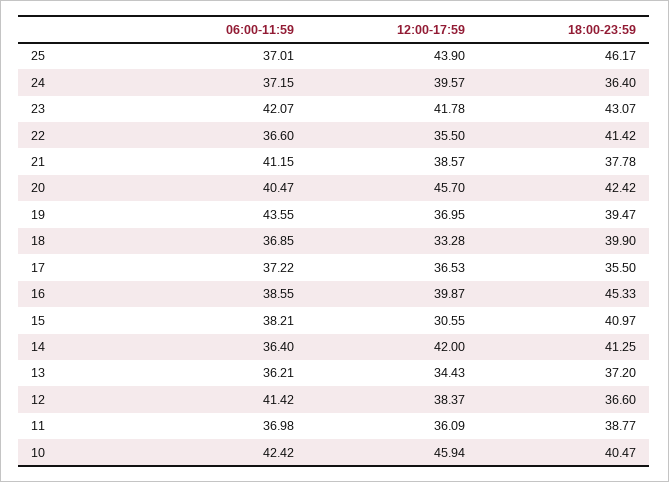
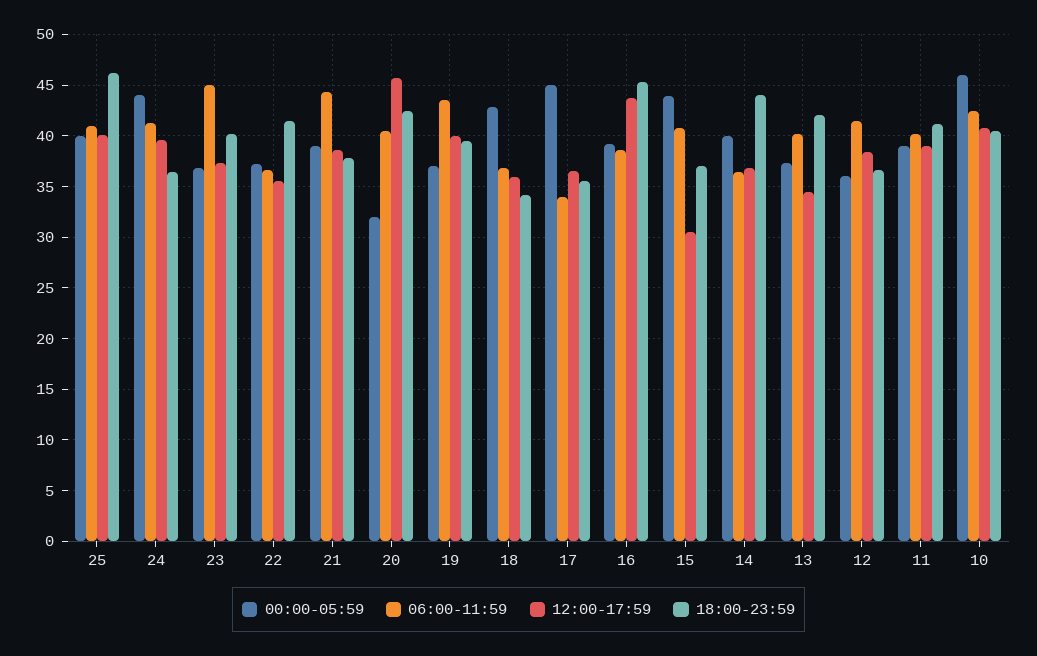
  {
    "06:00-11:59": {
-     "25": 37.01,
+     "25": 41,
-     "24": 37.15,
+     "24": 41,
-     "23": 42.07,
+     "23": 45,
      "22": 36.6,
-     "21": 41.15,
+     "21": 44,
      "20": 40.47,
      "19": 43.55,
      "18": 36.85,
-     "17": 37.22,
+     "17": 34,
      "16": 38.55,
-     "15": 38.21,
+     "15": 41,
      "14": 36.4,
-     "13": 36.21,
+     "13": 40,
      "12": 41.42,
-     "11": 36.98,
+     "11": 40,
      "10": 42.42
    },
    "12:00-17:59": {
-     "25": 43.9,
+     "25": 40,
      "24": 39.57,
-     "23": 41.78,
+     "23": 37,
      "22": 35.5,
      "21": 38.57,
      "20": 45.7,
-     "19": 36.95,
+     "19": 40,
-     "18": 33.28,
+     "18": 36,
      "17": 36.53,
-     "16": 39.87,
+     "16": 44,
      "15": 30.55,
-     "14": 42,
+     "14": 37,
      "13": 34.43,
      "12": 38.37,
-     "11": 36.09,
+     "11": 39,
-     "10": 45.94
+     "10": 41
    },
    "18:00-23:59": {
      "25": 46.17,
      "24": 36.4,
-     "23": 43.07,
+     "23": 40,
      "22": 41.42,
      "21": 37.78,
      "20": 42.42,
      "19": 39.47,
-     "18": 39.9,
+     "18": 34,
      "17": 35.5,
      "16": 45.33,
-     "15": 40.97,
+     "15": 37,
-     "14": 41.25,
+     "14": 44,
-     "13": 37.2,
+     "13": 42,
      "12": 36.6,
-     "11": 38.77,
+     "11": 41,
      "10": 40.47
-   }
+   },
+   "00:00-05:59": {
+     "25": 40,
+     "24": 44,
+     "23": 37,
+     "22": 37,
+     "21": 39,
+     "20": 32,
+     "19": 37,
+     "18": 43,
+     "17": 45,
+     "16": 39,
+     "15": 44,
+     "14": 40,
+     "13": 37,
+     "12": 36,
+     "11": 39,
+     "10": 46
+   }
  }

